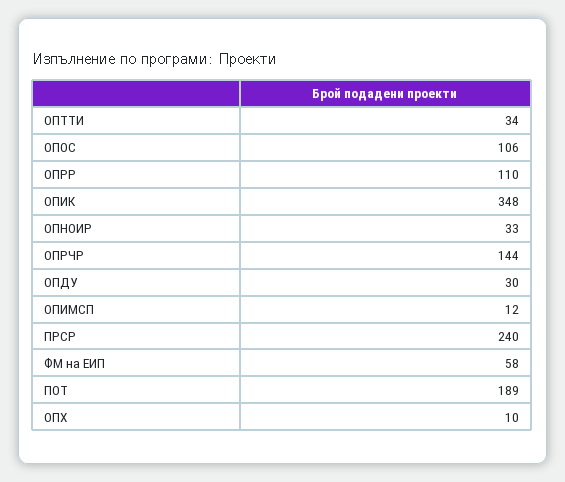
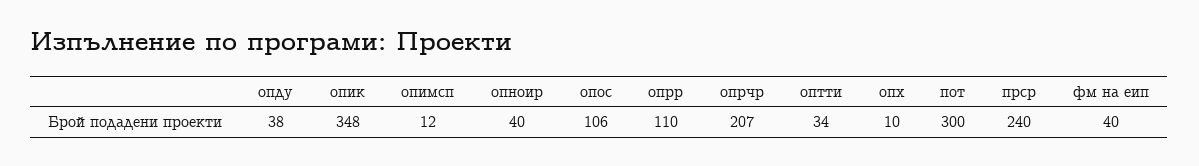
  {
    "ОПТТИ": 34,
    "ОПОС": 106,
    "ОПРР": 110,
    "ОПИК": 348,
-   "ОПНОИР": 33,
+   "ОПНОИР": 40,
-   "ОПРЧР": 144,
+   "ОПРЧР": 207,
-   "ОПДУ": 30,
+   "ОПДУ": 38,
    "ОПИМСП": 12,
    "ПРСР": 240,
-   "ФМ на ЕИП": 58,
+   "ФМ на ЕИП": 40,
-   "ПОТ": 189,
+   "ПОТ": 300,
    "ОПХ": 10
  }

